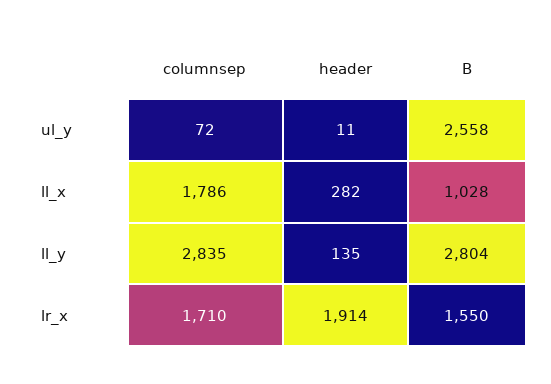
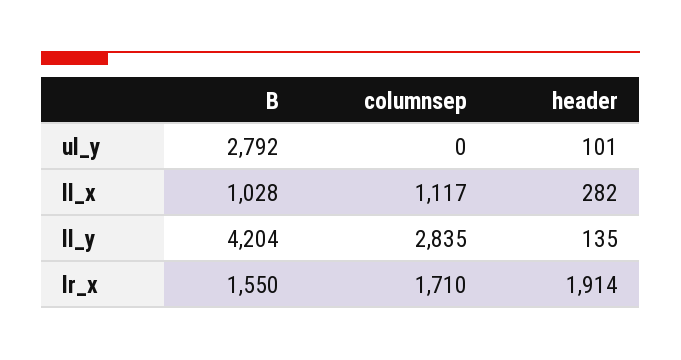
  {
    "columnsep": {
-     "ul_y": 72,
+     "ul_y": 0,
-     "ll_x": 1786,
+     "ll_x": 1117,
      "ll_y": 2835,
      "lr_x": 1710
    },
    "header": {
-     "ul_y": 11,
+     "ul_y": 101,
      "ll_x": 282,
      "ll_y": 135,
      "lr_x": 1914
    },
    "B": {
-     "ul_y": 2558,
+     "ul_y": 2792,
      "ll_x": 1028,
-     "ll_y": 2804,
+     "ll_y": 4204,
      "lr_x": 1550
    }
  }

